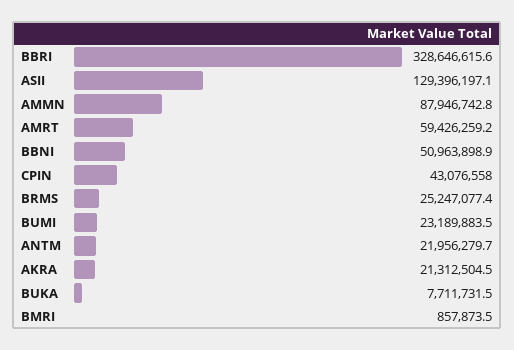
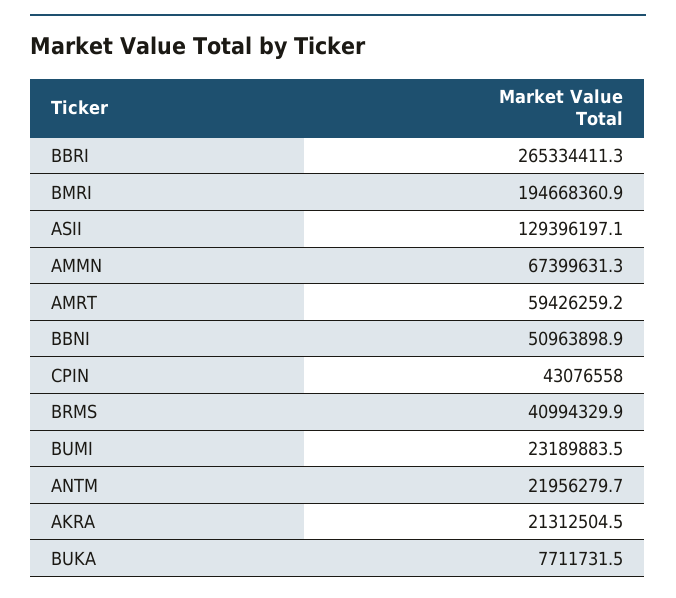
  {
-   "BBRI": 328646615.6,
+   "BBRI": 265334411.3,
    "ASII": 129396197.1,
-   "AMMN": 87946742.8,
+   "AMMN": 67399631.3,
    "AMRT": 59426259.2,
    "BBNI": 50963898.9,
    "CPIN": 43076558,
-   "BRMS": 25247077.4,
+   "BRMS": 40994329.9,
    "BUMI": 23189883.5,
    "ANTM": 21956279.7,
    "AKRA": 21312504.5,
    "BUKA": 7711731.5,
-   "BMRI": 857873.5
+   "BMRI": 194668360.9
  }

